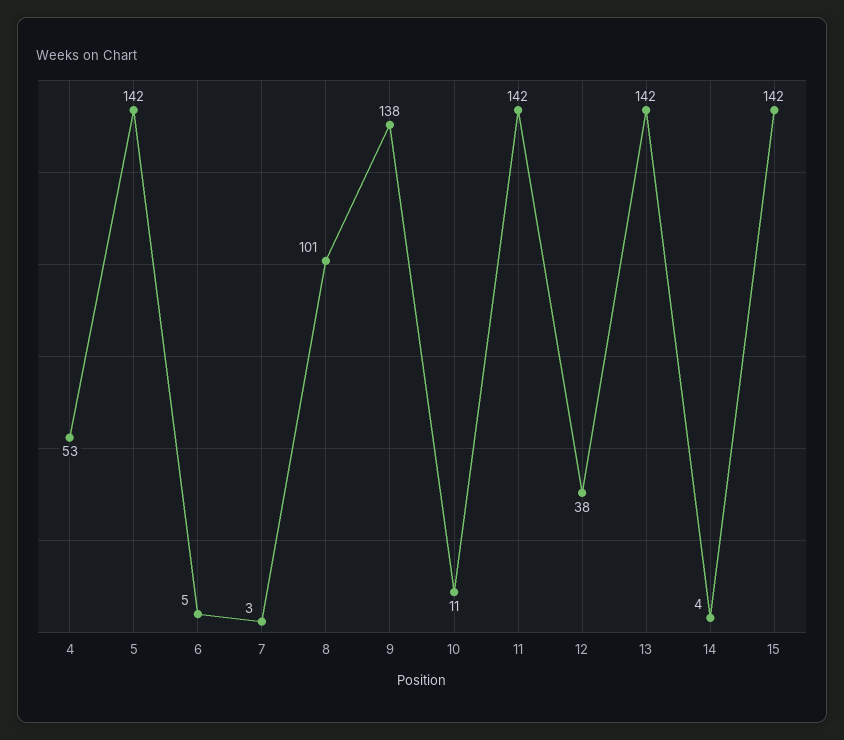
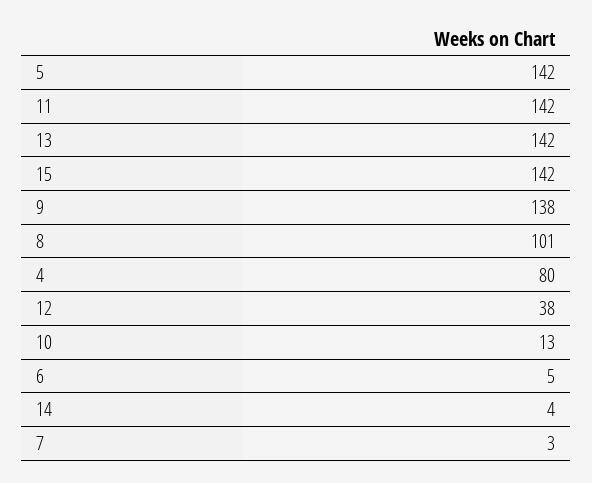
  {
-   "4": 53,
+   "4": 80,
    "5": 142,
    "6": 5,
    "7": 3,
    "8": 101,
    "9": 138,
-   "10": 11,
+   "10": 13,
    "11": 142,
    "12": 38,
    "13": 142,
    "14": 4,
    "15": 142
  }

